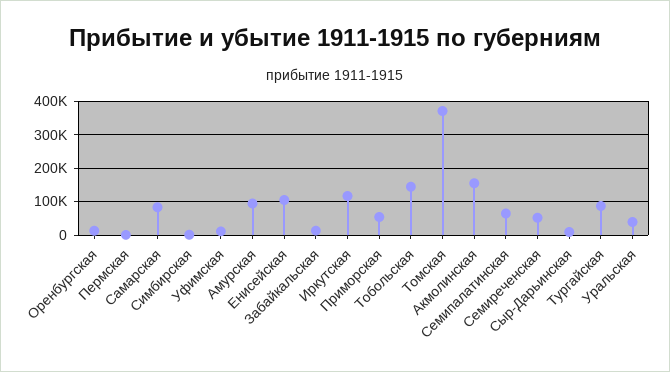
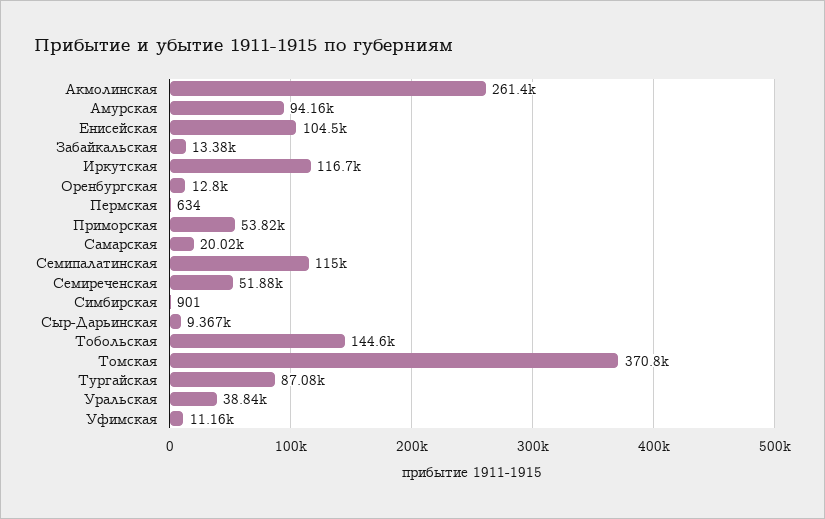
  {
    "Оренбургская": 12800,
    "Пермская": 634,
-   "Самарская": 80000,
+   "Самарская": 20020,
    "Симбирская": 901,
    "Уфимская": 11160,
    "Амурская": 94160,
    "Енисейская": 104500,
    "Забайкальская": 13380,
    "Иркутская": 116700,
    "Приморская": 53820,
    "Тобольская": 144600,
    "Томская": 370800,
-   "Акмолинская": 160000,
+   "Акмолинская": 261400,
-   "Семипалатинская": 60000,
+   "Семипалатинская": 115000,
    "Семиреченская": 51880,
    "Сыр-Дарьинская": 9367,
    "Тургайская": 87080,
    "Уральская": 38840
  }

